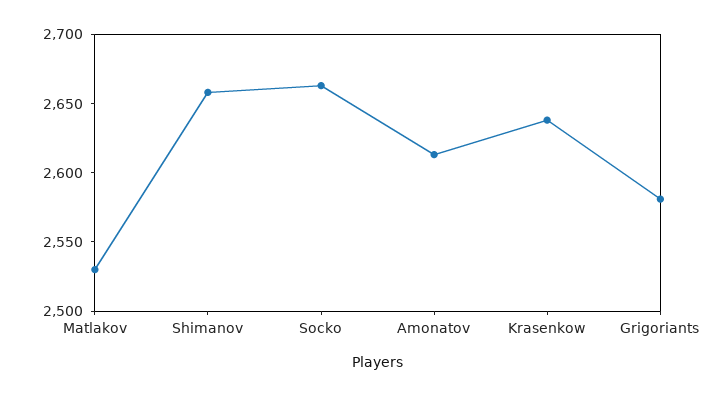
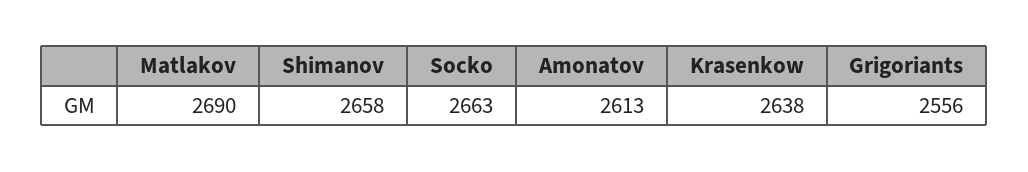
  {
-   "Matlakov": 2530,
+   "Matlakov": 2690,
    "Shimanov": 2658,
    "Socko": 2663,
    "Amonatov": 2613,
    "Krasenkow": 2638,
-   "Grigoriants": 2580
+   "Grigoriants": 2556
  }

